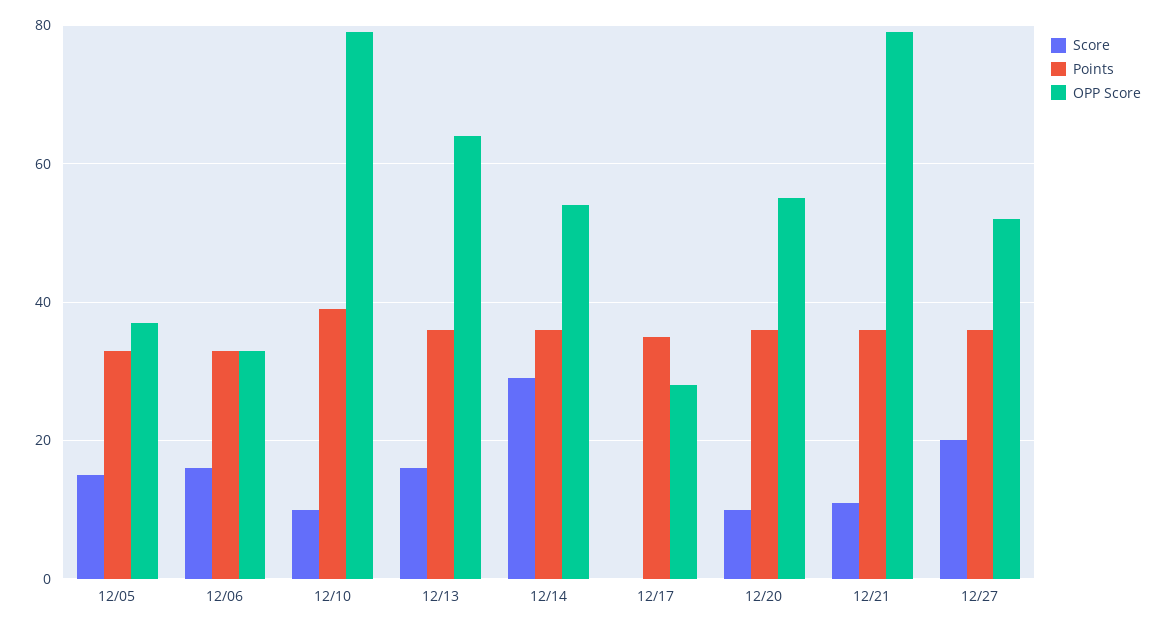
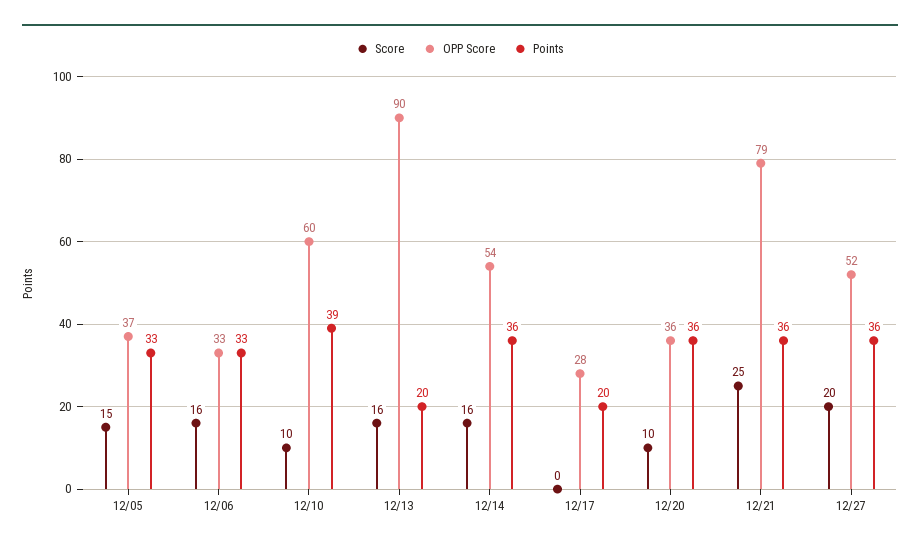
  {
    "Score": {
      "12/05": 15,
      "12/06": 16,
      "12/10": 10,
      "12/13": 16,
-     "12/14": 30,
+     "12/14": 16,
      "12/17": 0,
      "12/20": 10,
-     "12/21": 10,
+     "12/21": 25,
      "12/27": 20
    },
    "Points": {
      "12/05": 33,
      "12/06": 33,
      "12/10": 39,
-     "12/13": 35,
+     "12/13": 20,
      "12/14": 36,
-     "12/17": 35,
+     "12/17": 20,
      "12/20": 36,
      "12/21": 36,
      "12/27": 36
    },
    "OPP Score": {
      "12/05": 37,
      "12/06": 33,
-     "12/10": 80,
+     "12/10": 60,
-     "12/13": 65,
+     "12/13": 90,
      "12/14": 54,
      "12/17": 28,
-     "12/20": 55,
+     "12/20": 36,
      "12/21": 79,
      "12/27": 52
    }
  }

